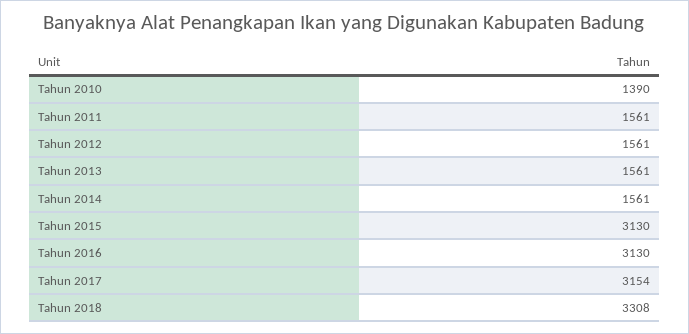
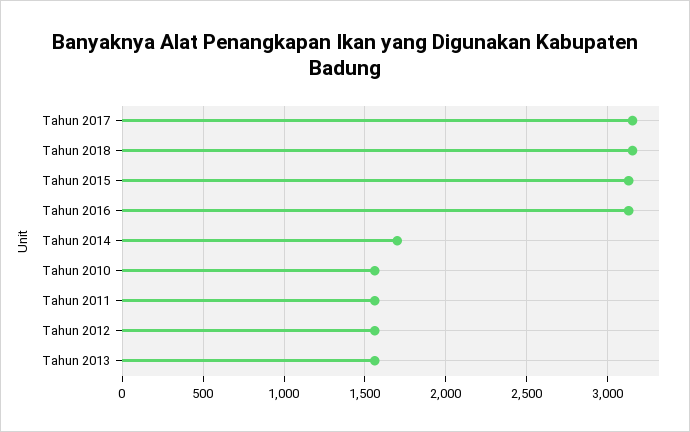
  {
-   "Tahun 2010": 1390,
+   "Tahun 2010": 1550,
    "Tahun 2011": 1561,
    "Tahun 2012": 1561,
    "Tahun 2013": 1561,
-   "Tahun 2014": 1561,
+   "Tahun 2014": 1700,
    "Tahun 2015": 3130,
    "Tahun 2016": 3130,
    "Tahun 2017": 3154,
-   "Tahun 2018": 3308
+   "Tahun 2018": 3150
  }

